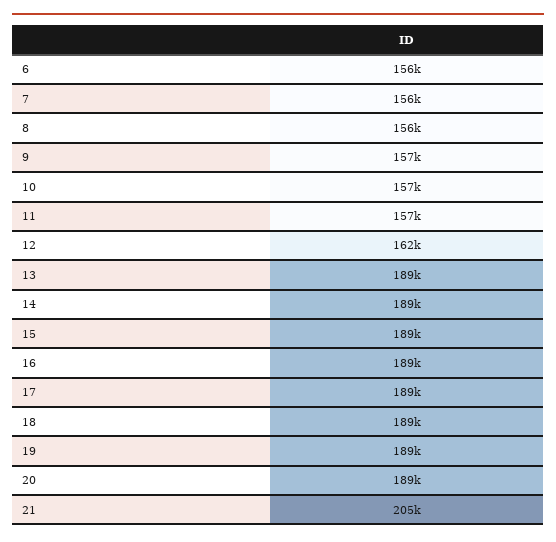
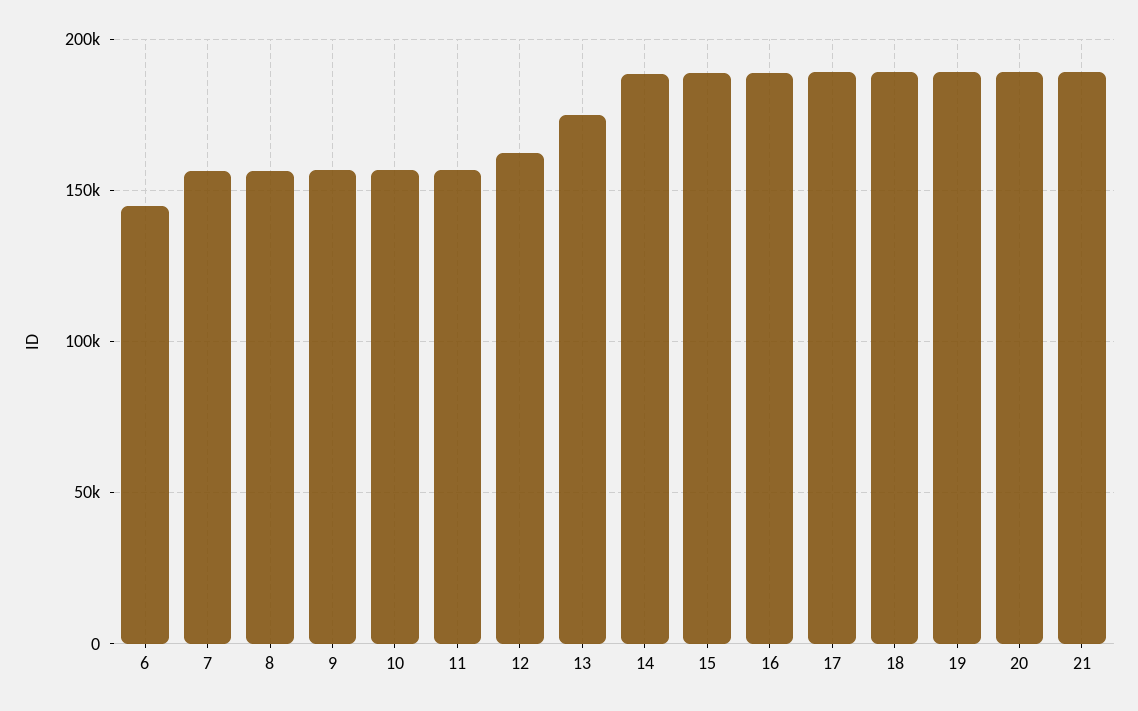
  {
-   "6": 156000,
+   "6": 145000,
    "7": 156000,
    "8": 156000,
    "9": 157000,
    "10": 157000,
    "11": 157000,
    "12": 162000,
-   "13": 189000,
+   "13": 175000,
    "14": 189000,
    "15": 189000,
    "16": 189000,
    "17": 189000,
    "18": 189000,
    "19": 189000,
    "20": 189000,
-   "21": 205000
+   "21": 190000
  }

